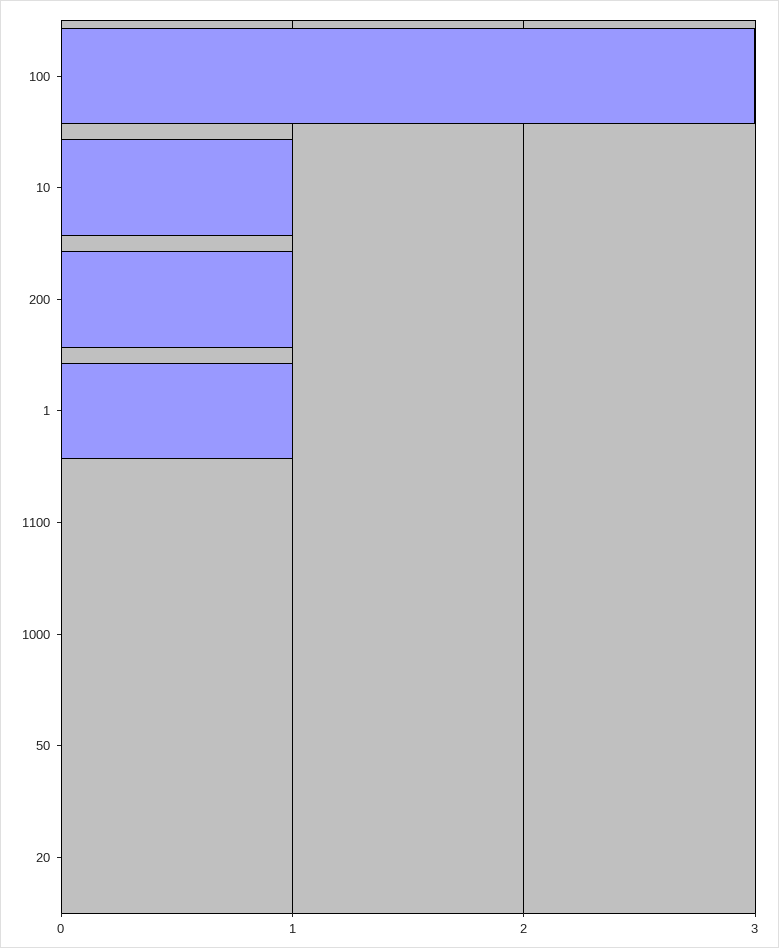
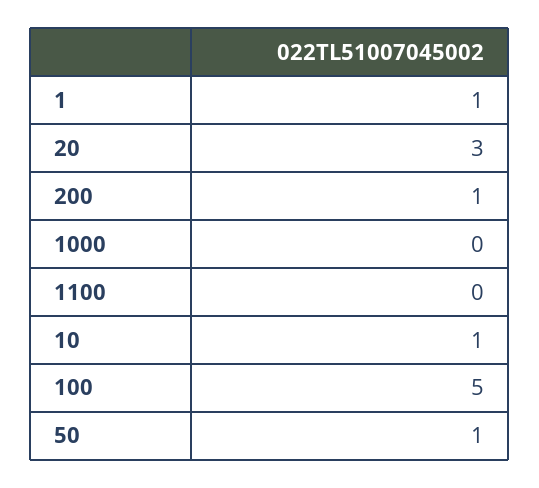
  {
-   "100": 3,
+   "100": 5,
    "10": 1,
    "200": 1,
    "1": 1,
    "1100": 0,
    "1000": 0,
-   "50": 0,
+   "50": 1,
-   "20": 0
+   "20": 3
  }

